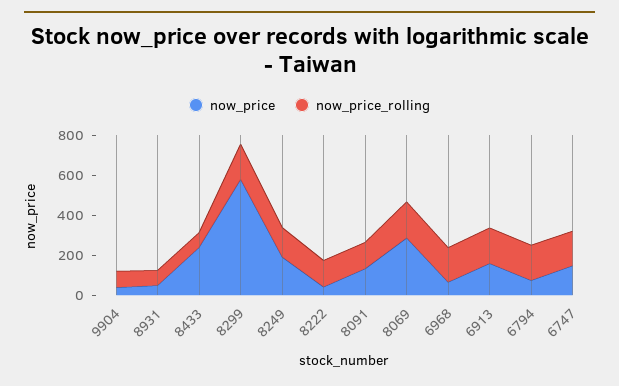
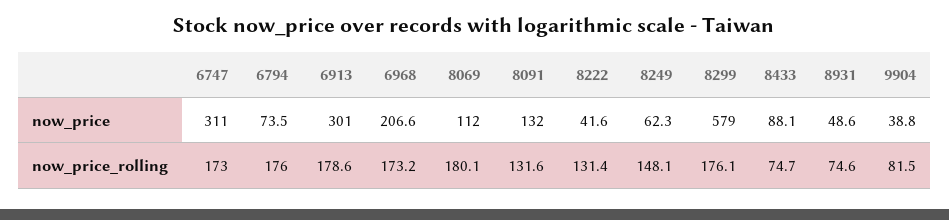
  {
    "now_price": {
      "9904": 38.8,
      "8931": 48.6,
-     "8433": 250,
+     "8433": 88.1,
      "8299": 579,
-     "8249": 200,
+     "8249": 62.3,
      "8222": 41.6,
      "8091": 132,
-     "8069": 300,
+     "8069": 112,
-     "6968": 50,
+     "6968": 206.6,
-     "6913": 150,
+     "6913": 301,
      "6794": 73.5,
-     "6747": 150
+     "6747": 311
    },
    "now_price_rolling": {
      "9904": 81.5,
      "8931": 74.6,
      "8433": 74.7,
      "8299": 176.1,
      "8249": 148.1,
      "8222": 131.4,
      "8091": 131.6,
      "8069": 180.1,
      "6968": 173.2,
      "6913": 178.6,
      "6794": 176,
      "6747": 173
    }
  }

